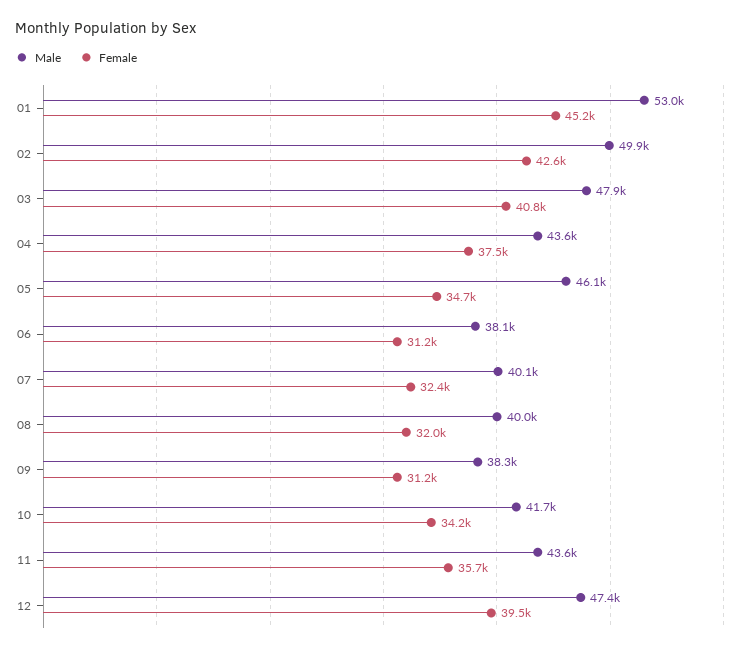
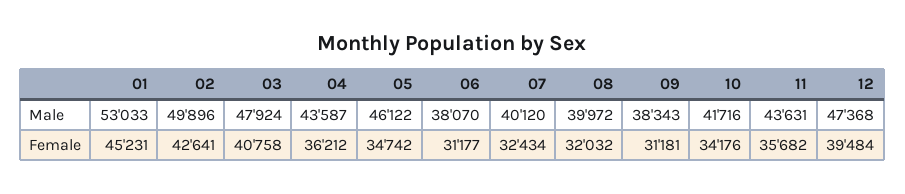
  {
    "Male": {
      "01": 53033,
      "02": 49896,
      "03": 47924,
      "04": 43587,
      "05": 46122,
      "06": 38070,
      "07": 40120,
      "08": 39972,
      "09": 38343,
      "10": 41716,
      "11": 43631,
      "12": 47368
    },
    "Female": {
      "01": 45231,
      "02": 42641,
      "03": 40758,
-     "04": 37500,
+     "04": 36212,
      "05": 34742,
      "06": 31177,
      "07": 32434,
      "08": 32032,
      "09": 31181,
      "10": 34176,
      "11": 35682,
      "12": 39484
    }
  }

